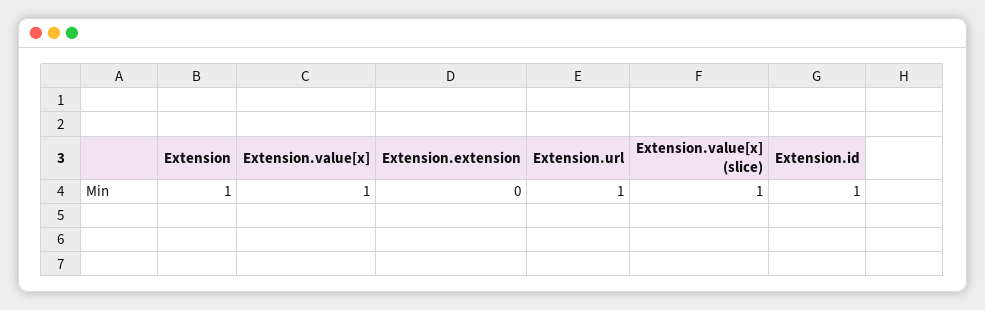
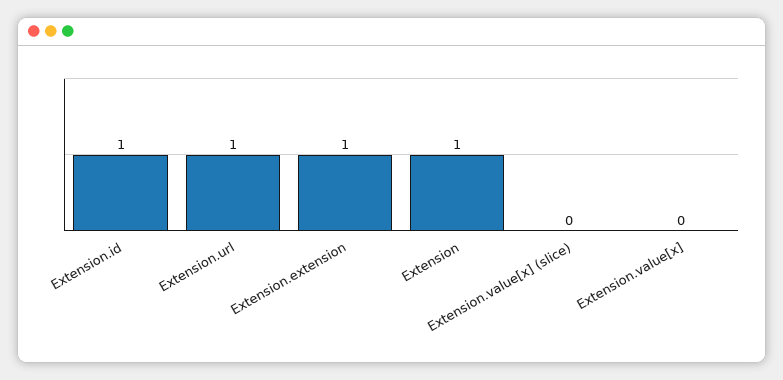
  {
    "Extension": 1,
-   "Extension.value[x]": 1,
+   "Extension.value[x]": 0,
-   "Extension.extension": 0,
+   "Extension.extension": 1,
    "Extension.url": 1,
-   "Extension.value[x] (slice)": 1,
+   "Extension.value[x] (slice)": 0,
    "Extension.id": 1
  }

